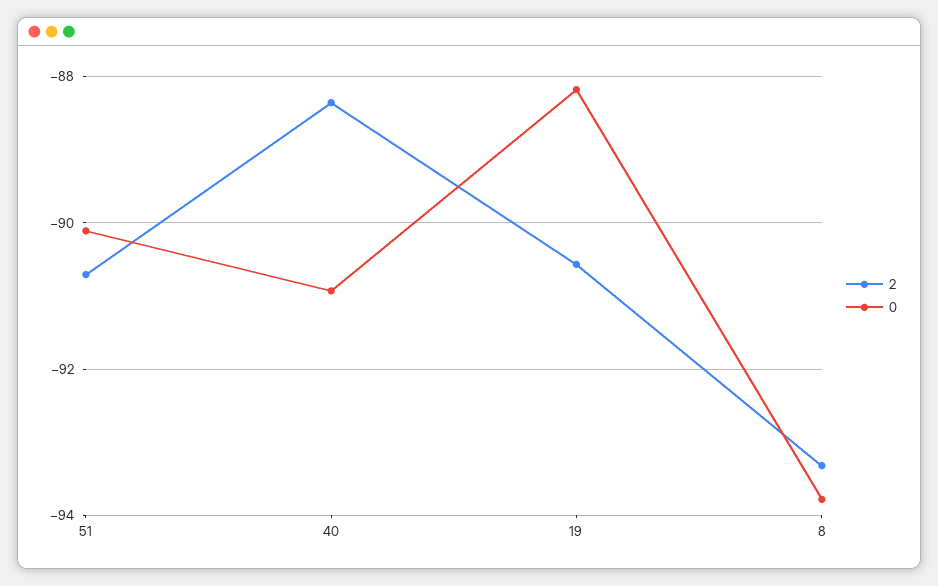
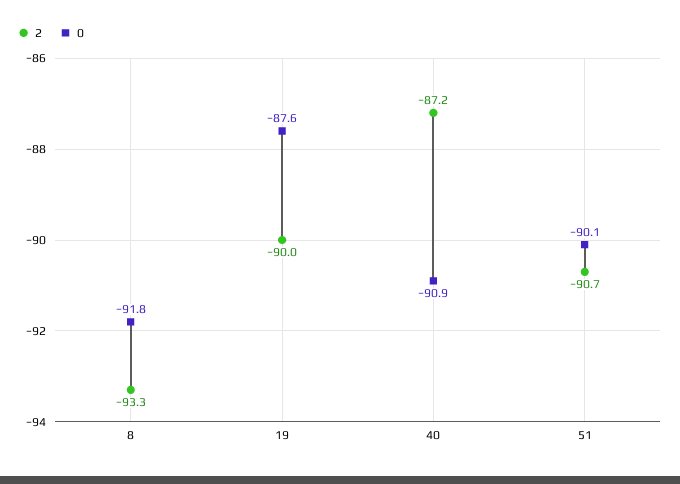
  {
    "2": {
      "51": -90.7,
-     "40": -88.4,
+     "40": -87.2,
-     "19": -90.6,
+     "19": -90,
      "8": -93.3
    },
    "0": {
      "51": -90.1,
      "40": -90.9,
-     "19": -88.2,
+     "19": -87.6,
-     "8": -93.8
+     "8": -91.8
    }
  }

